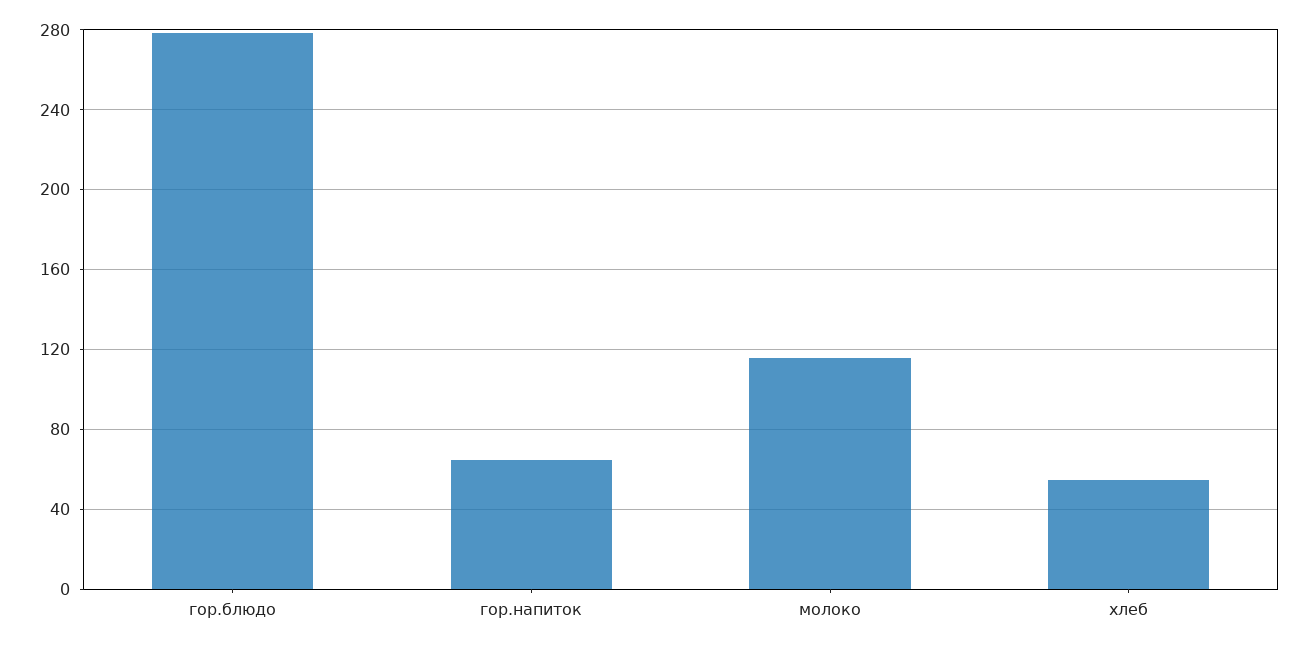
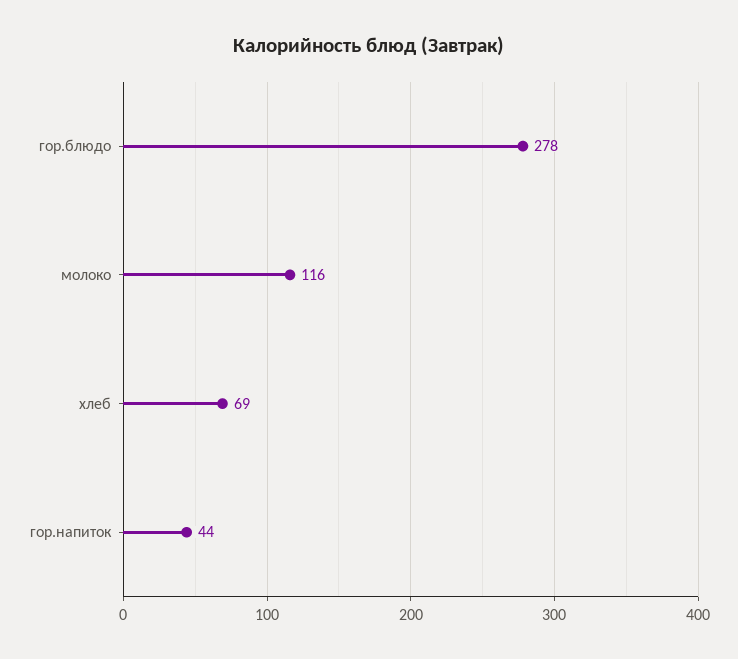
  {
    "гор.блюдо": 278,
-   "гор.напиток": 65,
+   "гор.напиток": 44,
    "молоко": 116,
-   "хлеб": 55
+   "хлеб": 69
  }

